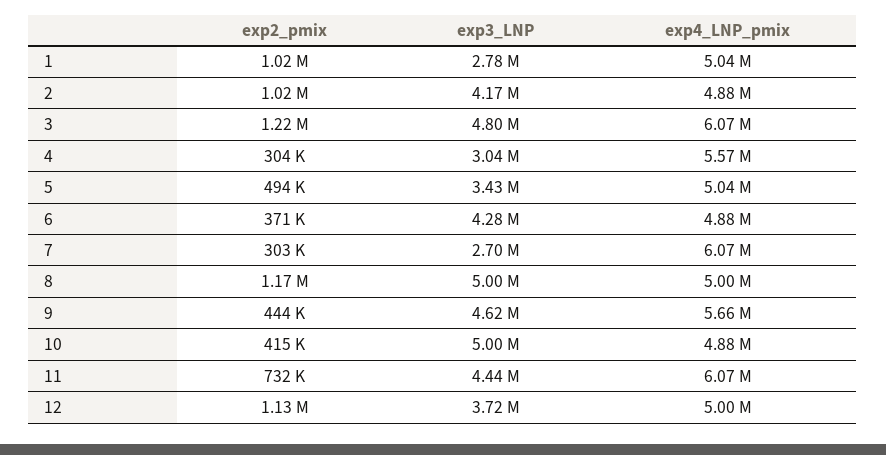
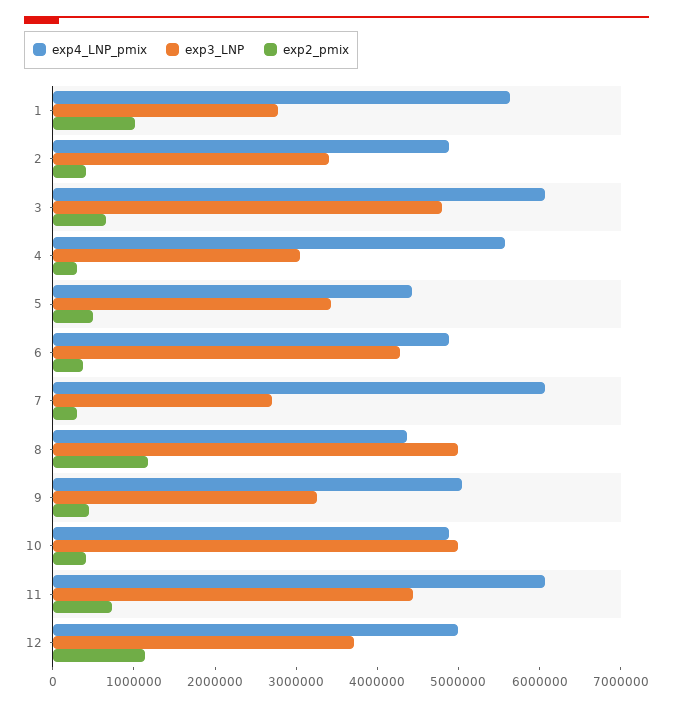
  {
    "exp2_pmix": {
      "1": 1020000,
-     "2": 1020000,
+     "2": 400000,
-     "3": 1220000,
+     "3": 600000,
      "4": 304000,
      "5": 494000,
      "6": 371000,
      "7": 303000,
      "8": 1170000,
      "9": 444000,
      "10": 415000,
      "11": 732000,
      "12": 1130000
    },
    "exp3_LNP": {
      "1": 2780000,
-     "2": 4170000,
+     "2": 3400000,
      "3": 4800000,
      "4": 3040000,
      "5": 3430000,
      "6": 4280000,
      "7": 2700000,
      "8": 5000000,
-     "9": 4620000,
+     "9": 3200000,
      "10": 5000000,
      "11": 4440000,
      "12": 3720000
    },
    "exp4_LNP_pmix": {
-     "1": 5040000,
+     "1": 5600000,
      "2": 4880000,
      "3": 6070000,
      "4": 5570000,
-     "5": 5040000,
+     "5": 4400000,
      "6": 4880000,
      "7": 6070000,
-     "8": 5000000,
+     "8": 4400000,
-     "9": 5660000,
+     "9": 5000000,
      "10": 4880000,
      "11": 6070000,
      "12": 5000000
    }
  }

